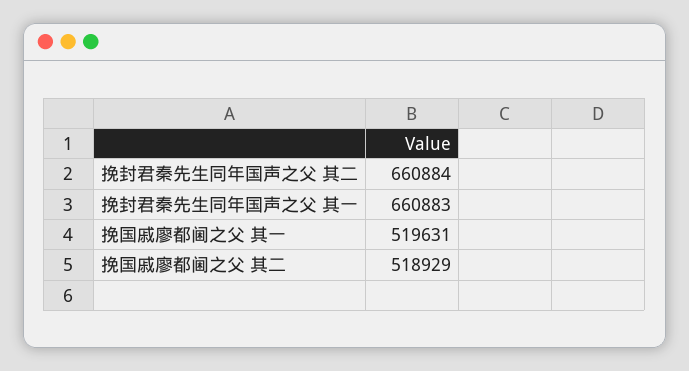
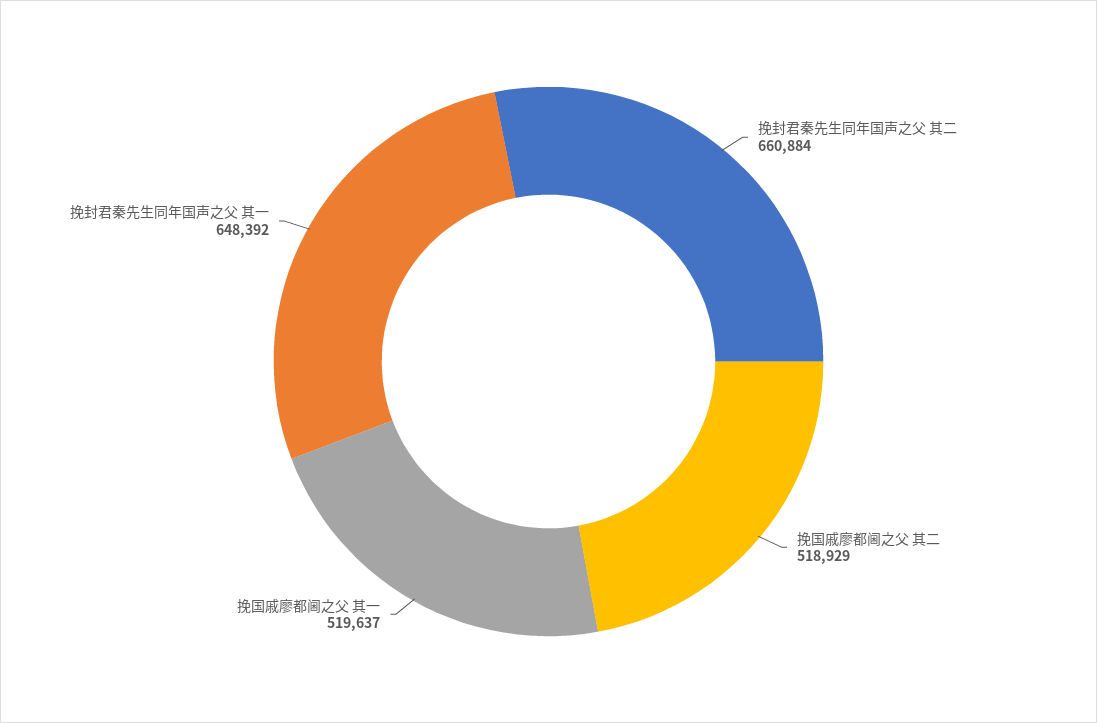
  {
    "挽封君秦先生同年国声之父 其二": 660884,
-   "挽封君秦先生同年国声之父 其一": 660883,
+   "挽封君秦先生同年国声之父 其一": 648392,
-   "挽国戚廖都阃之父 其一": 519631,
+   "挽国戚廖都阃之父 其一": 519637,
    "挽国戚廖都阃之父 其二": 518929
  }

